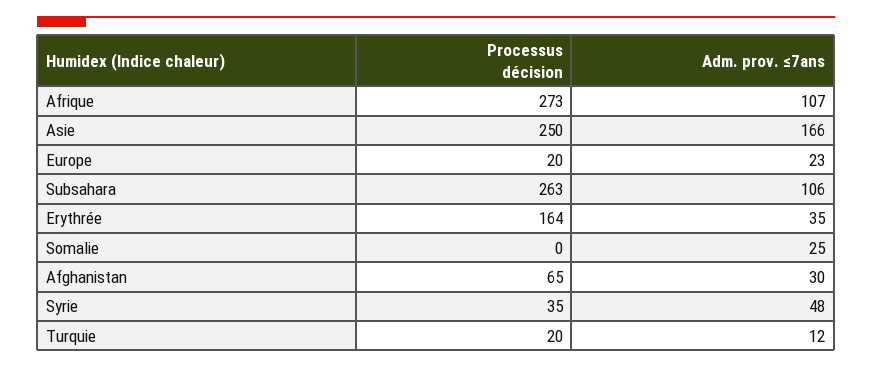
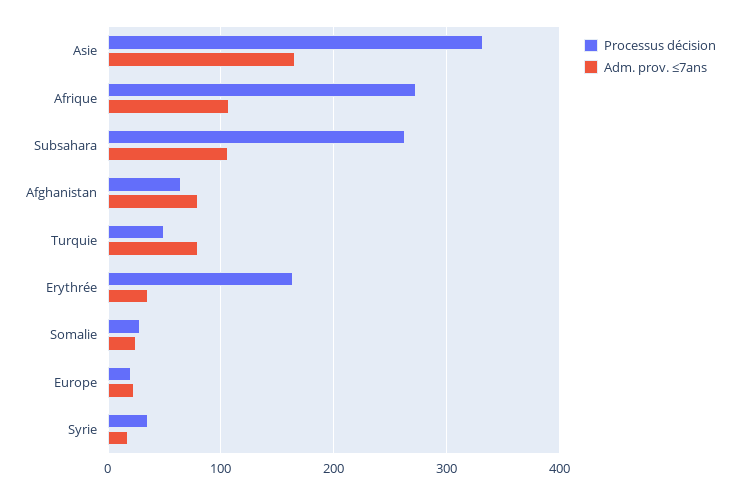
  {
    "Processus décision": {
      "Afrique": 273,
-     "Asie": 250,
+     "Asie": 330,
      "Europe": 20,
      "Subsahara": 263,
      "Erythrée": 164,
-     "Somalie": 0,
+     "Somalie": 30,
      "Afghanistan": 65,
      "Syrie": 35,
-     "Turquie": 20
+     "Turquie": 50
    },
    "Adm. prov. ≤7ans": {
      "Afrique": 107,
      "Asie": 166,
      "Europe": 23,
      "Subsahara": 106,
      "Erythrée": 35,
      "Somalie": 25,
-     "Afghanistan": 30,
+     "Afghanistan": 80,
-     "Syrie": 48,
+     "Syrie": 20,
-     "Turquie": 12
+     "Turquie": 80
    }
  }

